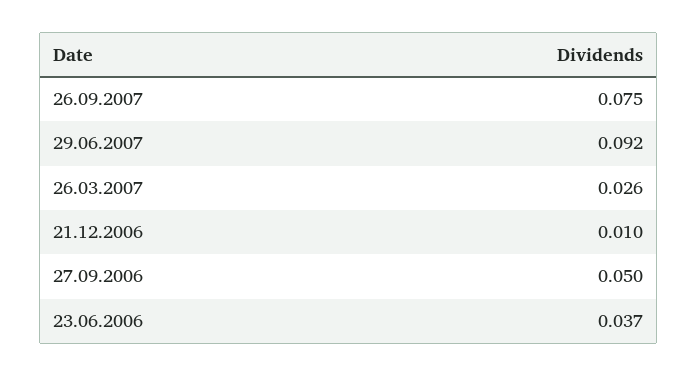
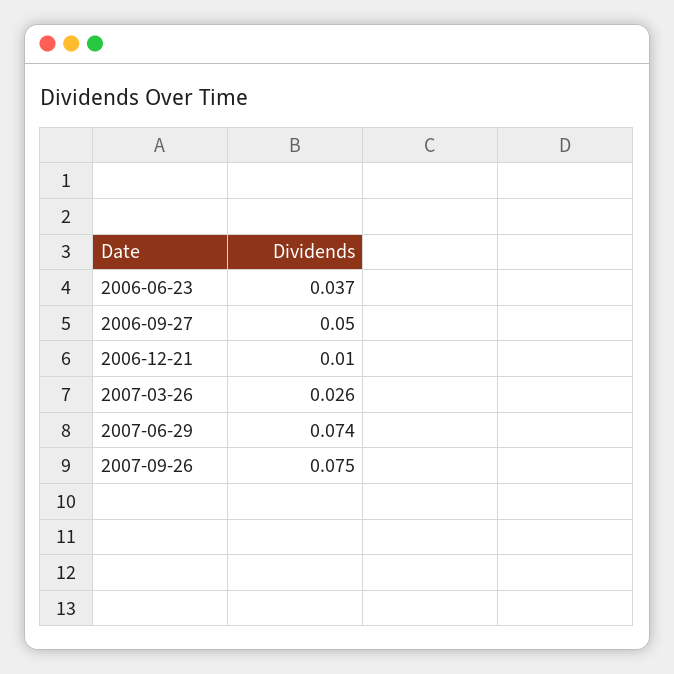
  {
    "26.09.2007": 0.075,
-   "29.06.2007": 0.092,
+   "29.06.2007": 0.074,
    "26.03.2007": 0.026,
    "21.12.2006": 0.01,
    "27.09.2006": 0.05,
    "23.06.2006": 0.037
  }

